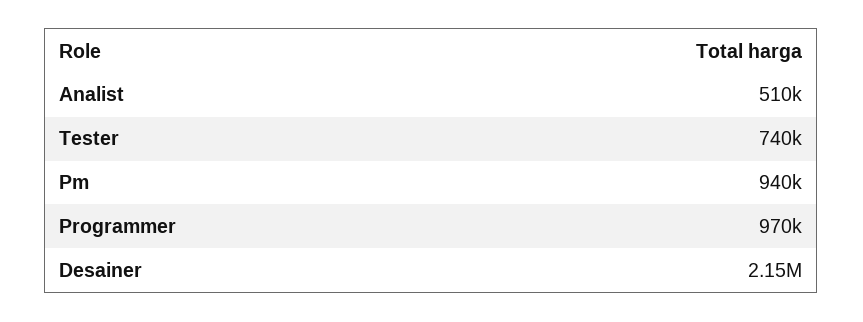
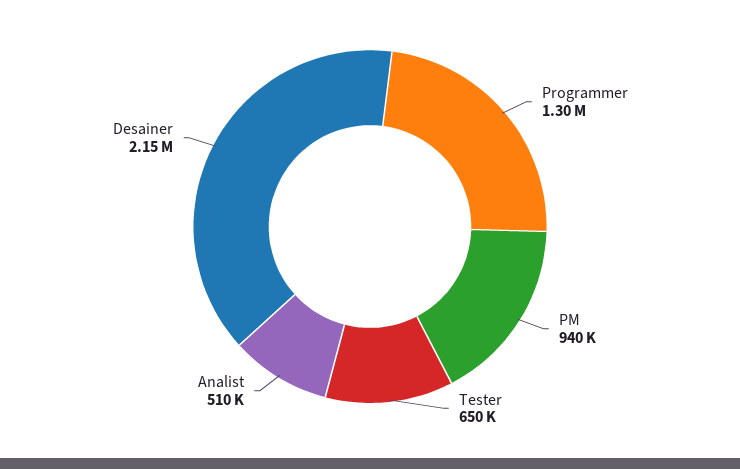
  {
    "Analist": 510000,
-   "Tester": 740000,
+   "Tester": 650000,
    "Pm": 940000,
-   "Programmer": 970000,
+   "Programmer": 1300000,
    "Desainer": 2150000
  }

